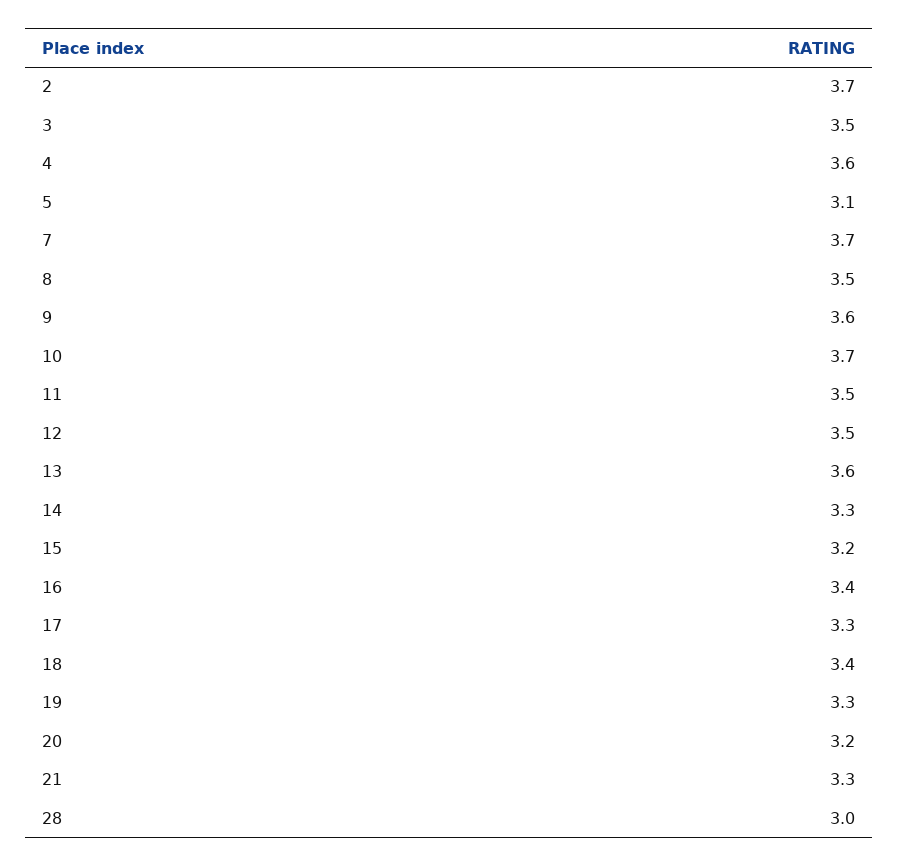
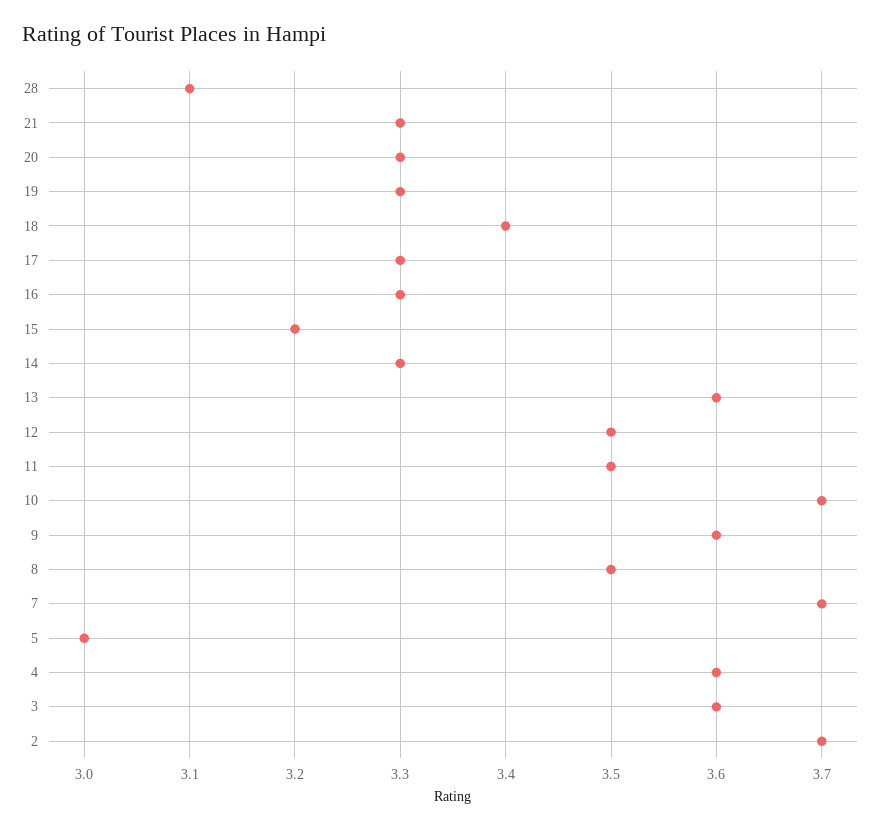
  {
    "2": 3.7,
-   "3": 3.5,
+   "3": 3.6,
    "4": 3.6,
-   "5": 3.1,
+   "5": 3,
    "7": 3.7,
    "8": 3.5,
    "9": 3.6,
    "10": 3.7,
    "11": 3.5,
    "12": 3.5,
    "13": 3.6,
    "14": 3.3,
    "15": 3.2,
-   "16": 3.4,
+   "16": 3.3,
    "17": 3.3,
    "18": 3.4,
    "19": 3.3,
-   "20": 3.2,
+   "20": 3.3,
    "21": 3.3,
-   "28": 3
+   "28": 3.1
  }

